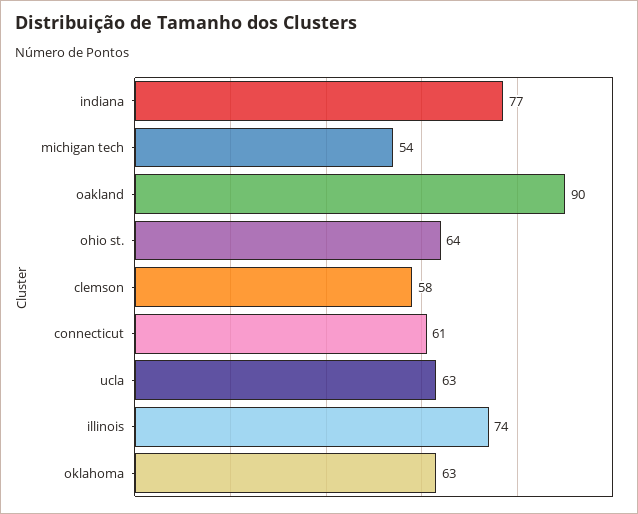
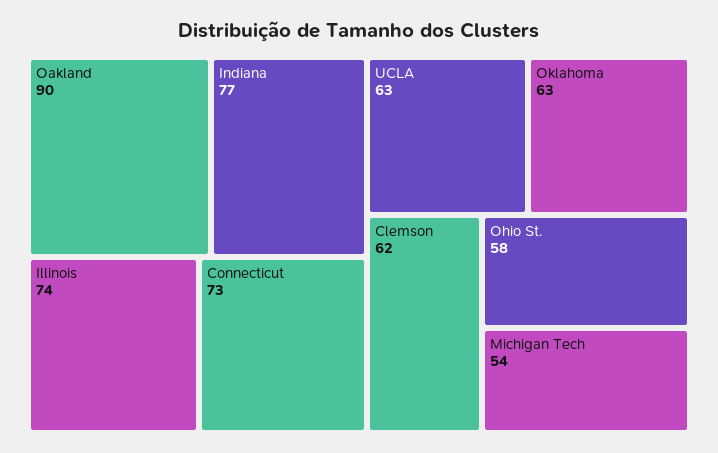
  {
    "indiana": 77,
    "michigan tech": 54,
    "oakland": 90,
-   "ohio st.": 64,
+   "ohio st.": 58,
-   "clemson": 58,
+   "clemson": 62,
-   "connecticut": 61,
+   "connecticut": 73,
    "ucla": 63,
    "illinois": 74,
    "oklahoma": 63
  }

